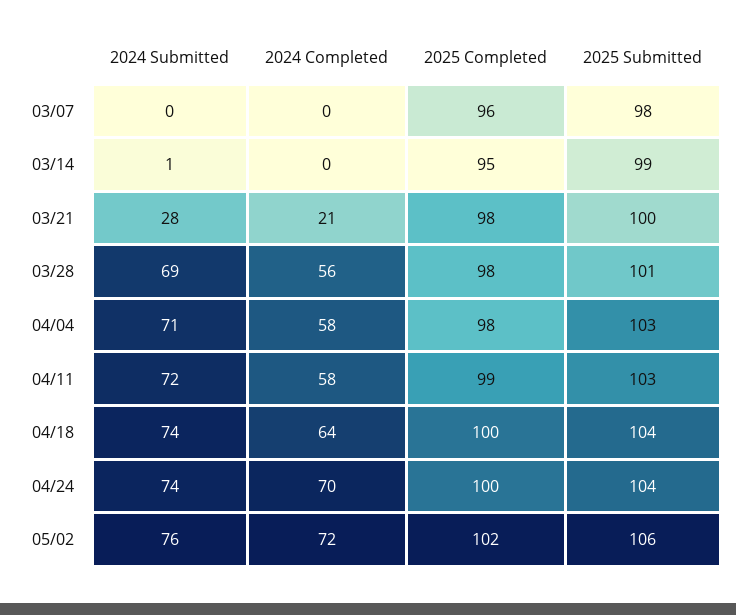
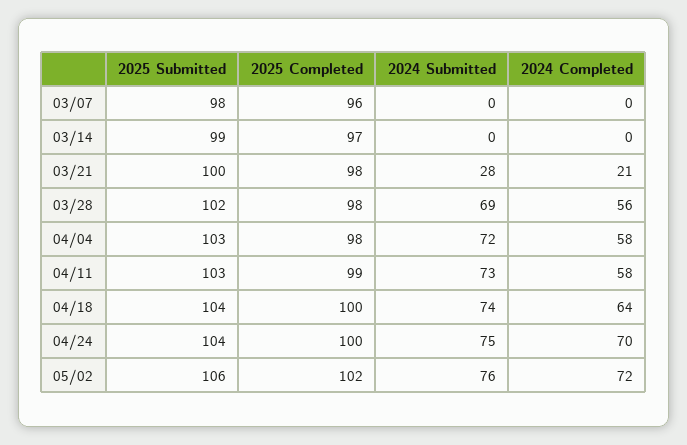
  {
    "2024 Submitted": {
      "03/07": 0,
-     "03/14": 1,
+     "03/14": 0,
      "03/21": 28,
      "03/28": 69,
-     "04/04": 71,
+     "04/04": 72,
-     "04/11": 72,
+     "04/11": 73,
      "04/18": 74,
-     "04/24": 74,
+     "04/24": 75,
      "05/02": 76
    },
    "2024 Completed": {
      "03/07": 0,
      "03/14": 0,
      "03/21": 21,
      "03/28": 56,
      "04/04": 58,
      "04/11": 58,
      "04/18": 64,
      "04/24": 70,
      "05/02": 72
    },
    "2025 Completed": {
      "03/07": 96,
-     "03/14": 95,
+     "03/14": 97,
      "03/21": 98,
      "03/28": 98,
      "04/04": 98,
      "04/11": 99,
      "04/18": 100,
      "04/24": 100,
      "05/02": 102
    },
    "2025 Submitted": {
      "03/07": 98,
      "03/14": 99,
      "03/21": 100,
-     "03/28": 101,
+     "03/28": 102,
      "04/04": 103,
      "04/11": 103,
      "04/18": 104,
      "04/24": 104,
      "05/02": 106
    }
  }

